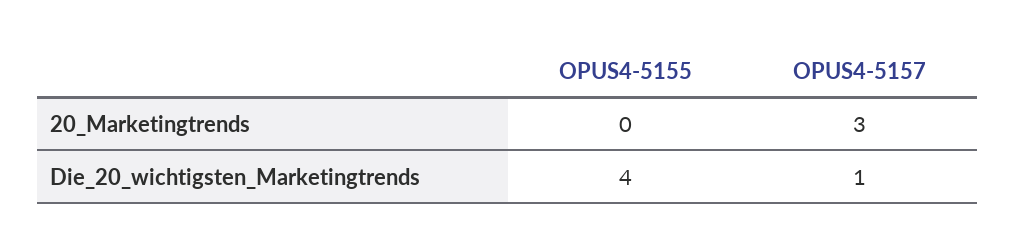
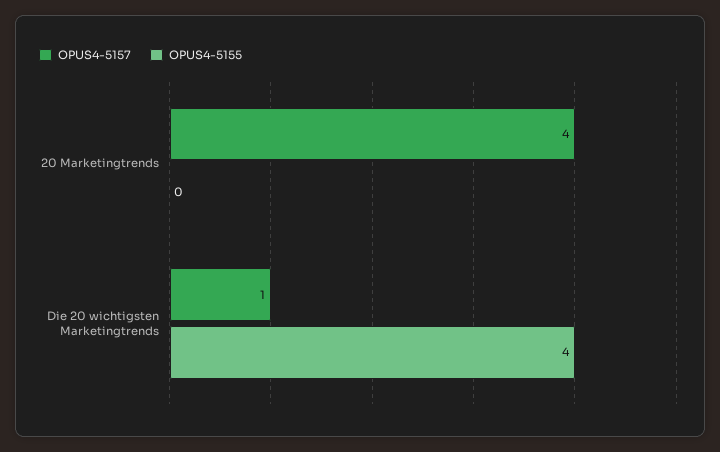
  {
    "OPUS4-5155": {
      "20_Marketingtrends": 0,
      "Die_20_wichtigsten_Marketingtrends": 4
    },
    "OPUS4-5157": {
-     "20_Marketingtrends": 3,
+     "20_Marketingtrends": 4,
      "Die_20_wichtigsten_Marketingtrends": 1
    }
  }

